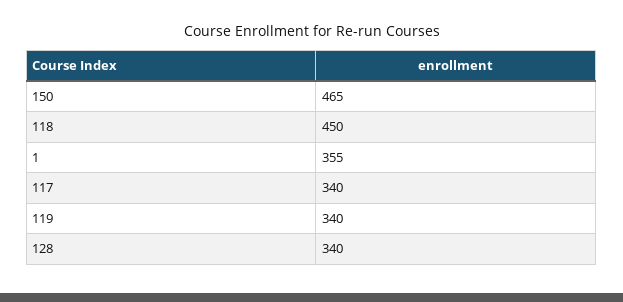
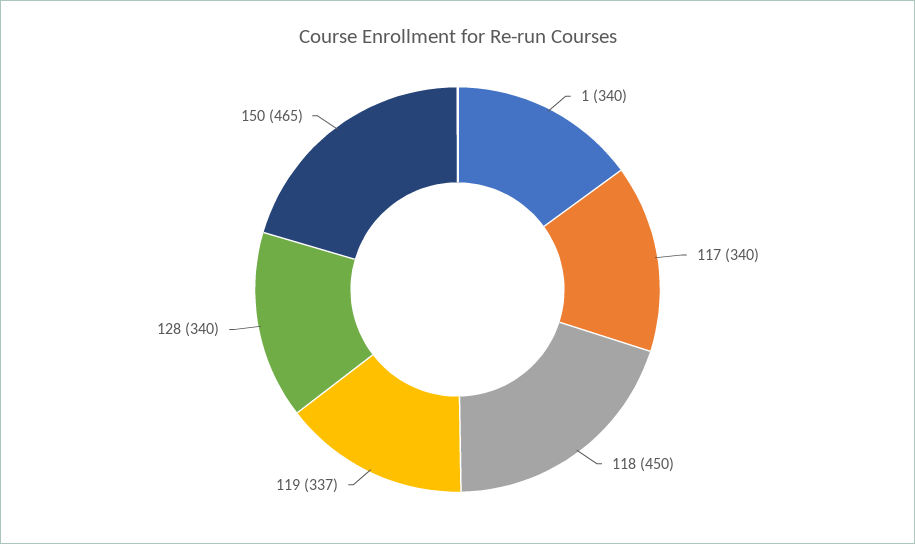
  {
    "150": 465,
    "118": 450,
-   "1": 355,
+   "1": 340,
    "117": 340,
-   "119": 340,
+   "119": 337,
    "128": 340
  }

